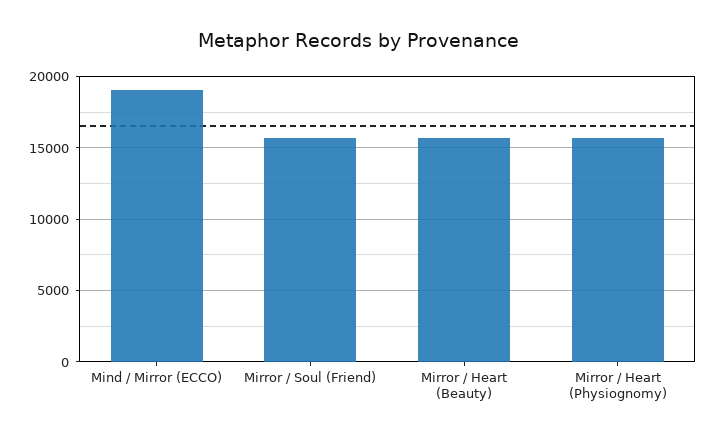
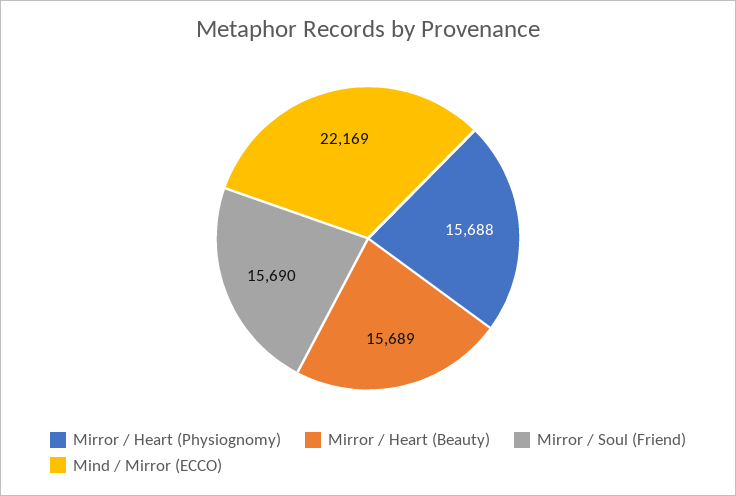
  {
-   "Mind / Mirror (ECCO)": 19000,
+   "Mind / Mirror (ECCO)": 22169,
    "Mirror / Soul (Friend)": 15690,
    "Mirror / Heart (Beauty)": 15689,
    "Mirror / Heart (Physiognomy)": 15688
  }

